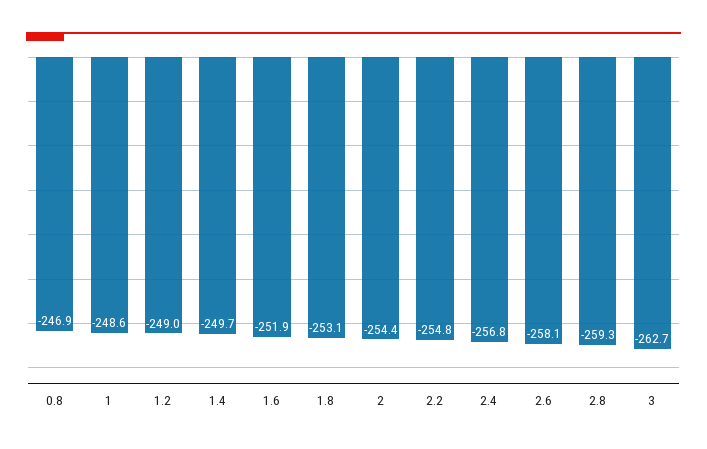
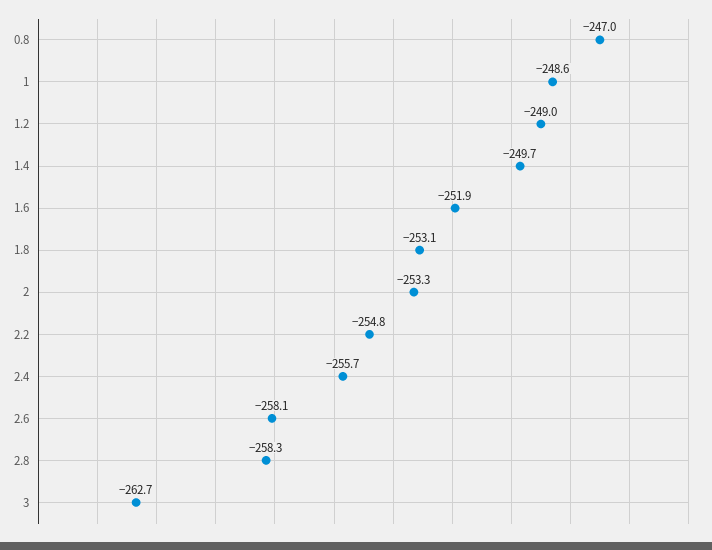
  {
-   "0.8": -246.9,
+   "0.8": -247,
    "1": -248.6,
    "1.2": -249,
    "1.4": -249.7,
    "1.6": -251.9,
    "1.8": -253.1,
-   "2": -254.4,
+   "2": -253.3,
    "2.2": -254.8,
-   "2.4": -256.8,
+   "2.4": -255.7,
    "2.6": -258.1,
-   "2.8": -259.3,
+   "2.8": -258.3,
    "3": -262.7
  }

